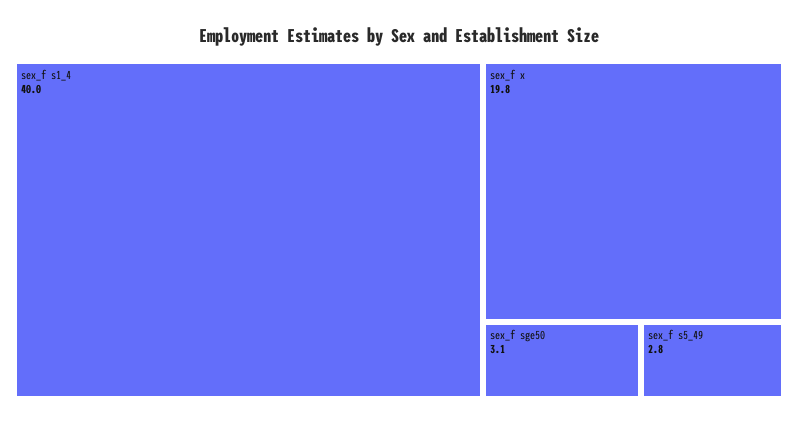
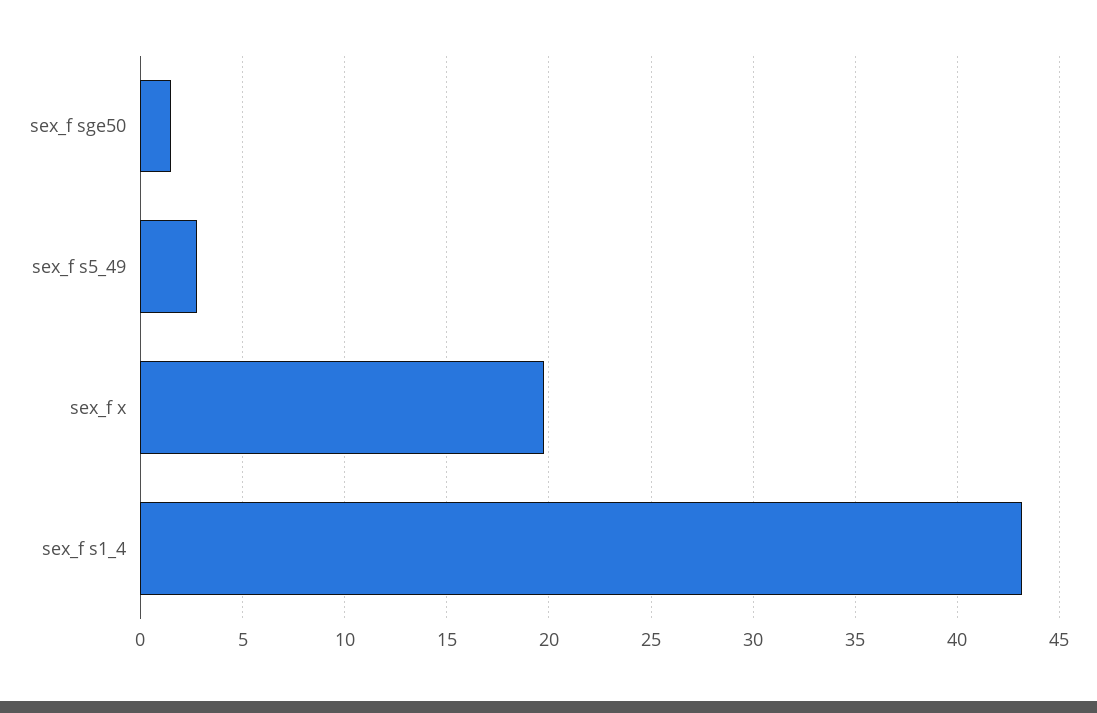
  {
-   "sex_f s1_4": 40,
+   "sex_f s1_4": 43,
    "sex_f x": 19.8,
-   "sex_f sge50": 3.1,
+   "sex_f sge50": 1.5,
    "sex_f s5_49": 2.8
  }

